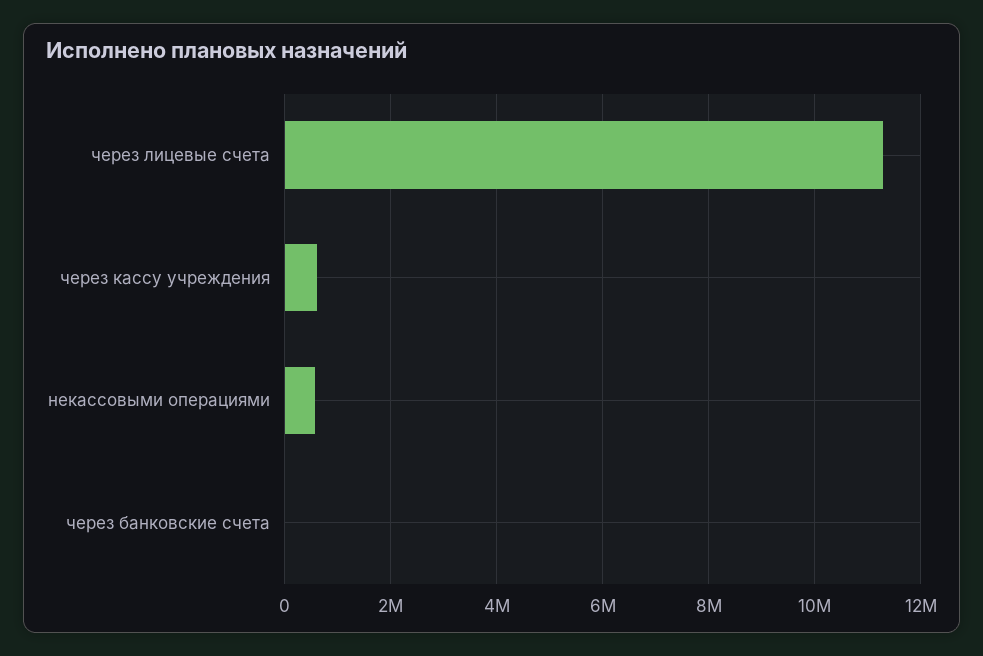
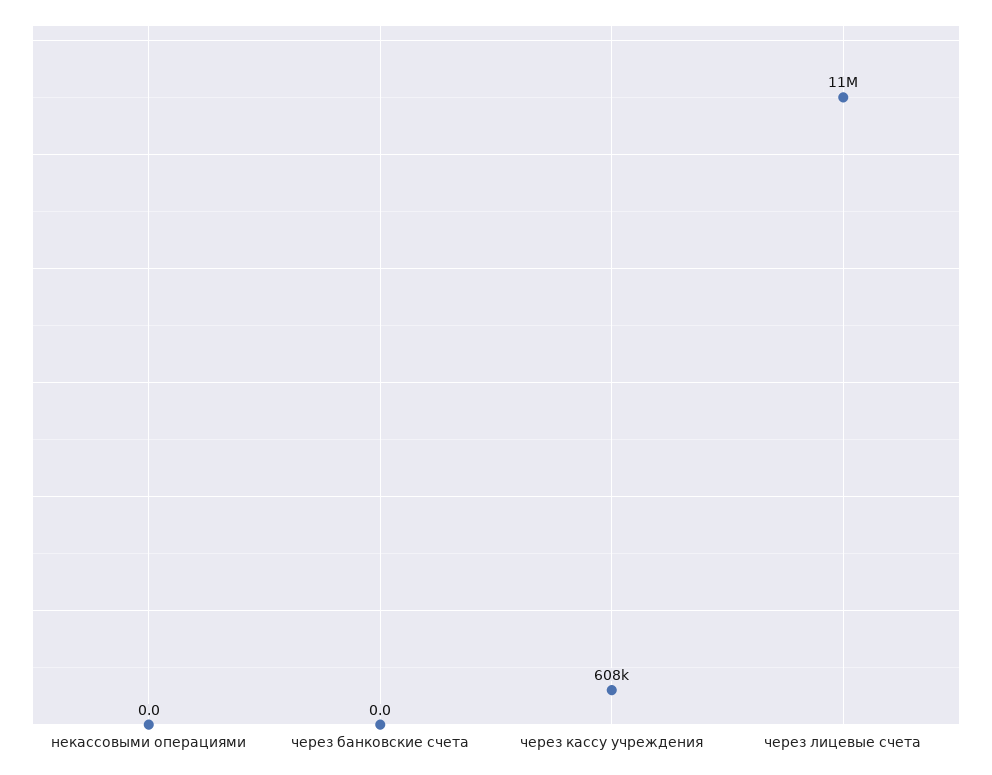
  {
    "через лицевые счета": 11000000,
    "через кассу учреждения": 608000,
-   "некассовыми операциями": 600000,
+   "некассовыми операциями": 0,
    "через банковские счета": 0
  }

